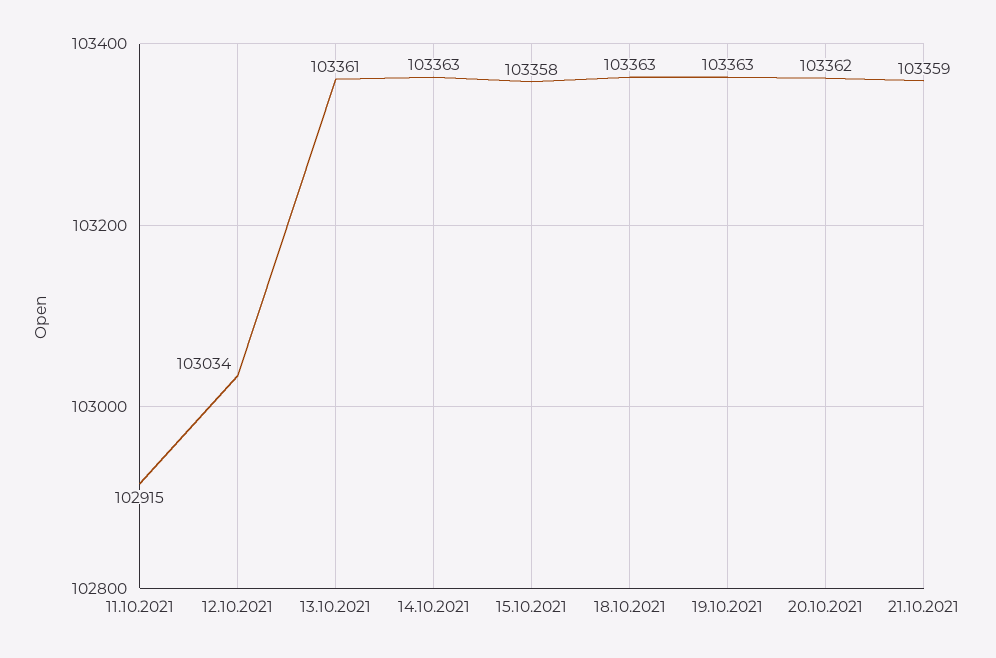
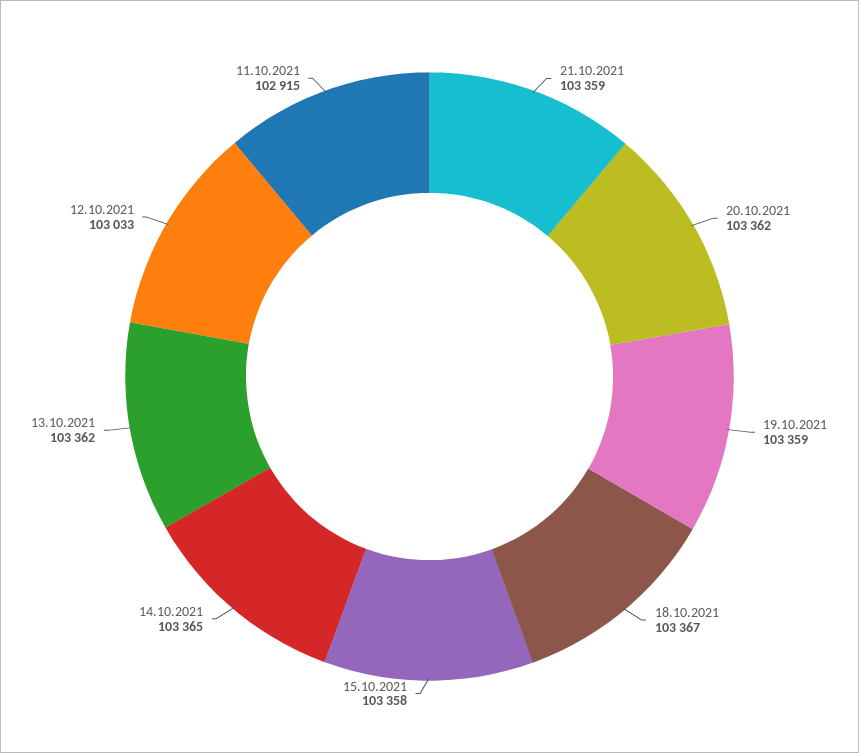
  {
    "11.10.2021": 102915,
-   "12.10.2021": 103034,
+   "12.10.2021": 103033,
-   "13.10.2021": 103361,
+   "13.10.2021": 103362,
-   "14.10.2021": 103363,
+   "14.10.2021": 103365,
    "15.10.2021": 103358,
-   "18.10.2021": 103363,
+   "18.10.2021": 103367,
-   "19.10.2021": 103363,
+   "19.10.2021": 103359,
    "20.10.2021": 103362,
    "21.10.2021": 103359
  }

